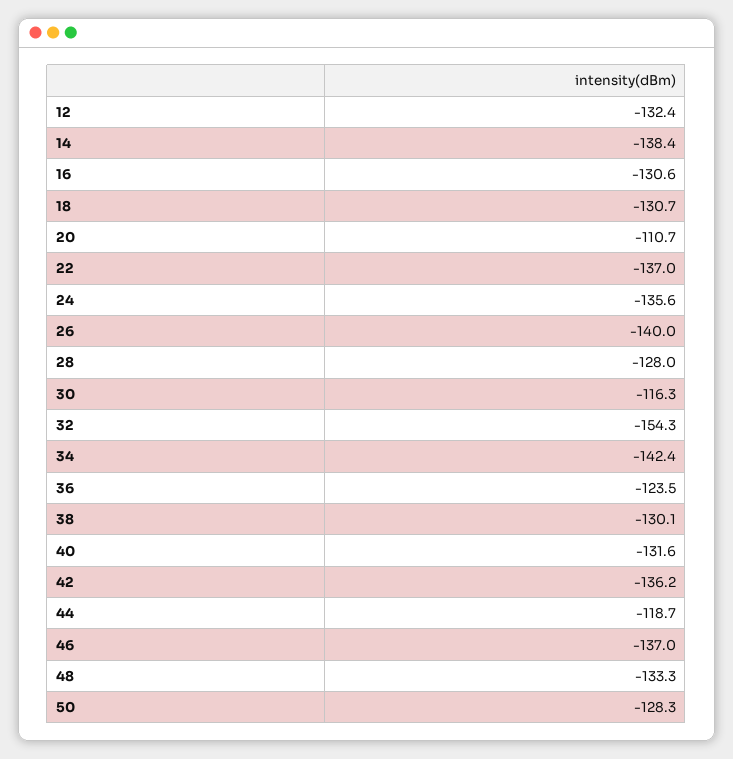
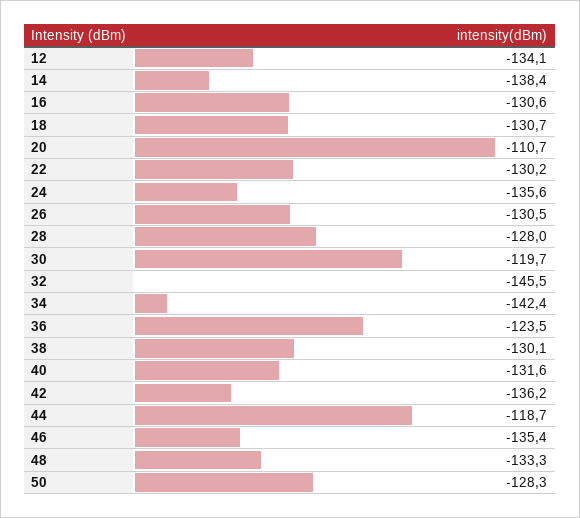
  {
-   "12": -132.4,
+   "12": -134.1,
    "14": -138.4,
    "16": -130.6,
    "18": -130.7,
    "20": -110.7,
-   "22": -137,
+   "22": -130.2,
    "24": -135.6,
-   "26": -140,
+   "26": -130.5,
    "28": -128,
-   "30": -116.3,
+   "30": -119.7,
-   "32": -154.3,
+   "32": -145.5,
    "34": -142.4,
    "36": -123.5,
    "38": -130.1,
    "40": -131.6,
    "42": -136.2,
    "44": -118.7,
-   "46": -137,
+   "46": -135.4,
    "48": -133.3,
    "50": -128.3
  }

